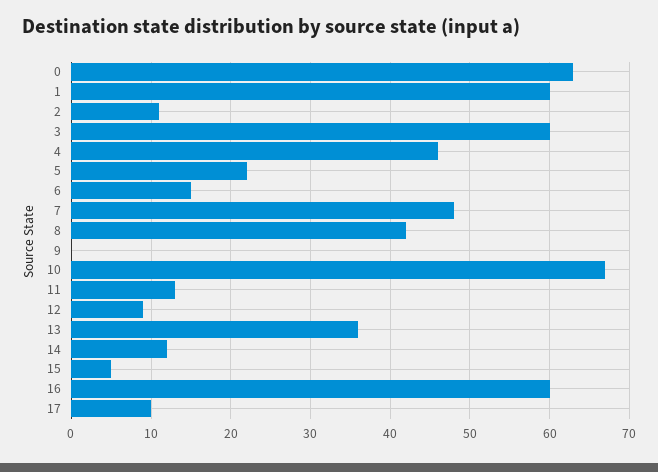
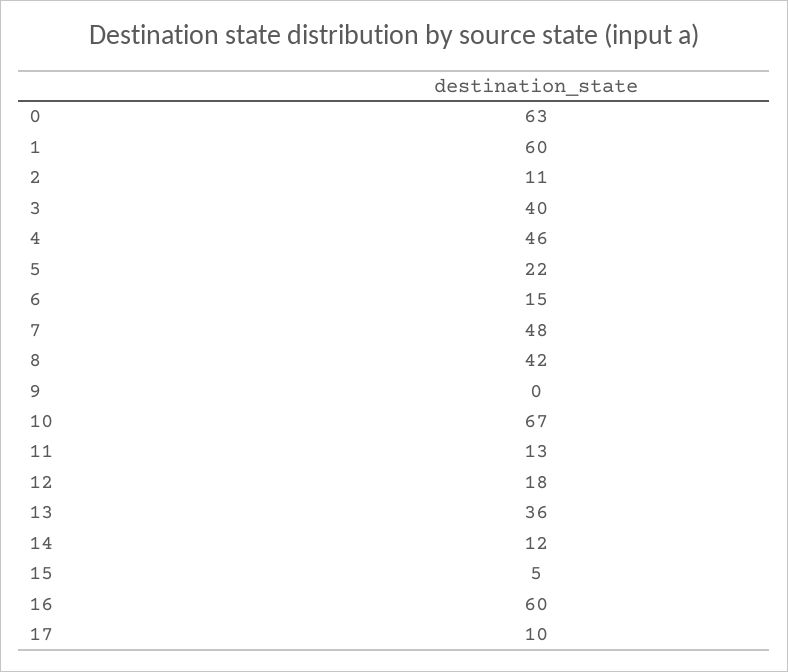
  {
    "0": 63,
    "1": 60,
    "2": 11,
-   "3": 60,
+   "3": 40,
    "4": 46,
    "5": 22,
    "6": 15,
    "7": 48,
    "8": 42,
    "9": 0,
    "10": 67,
    "11": 13,
-   "12": 9,
+   "12": 18,
    "13": 36,
    "14": 12,
    "15": 5,
    "16": 60,
    "17": 10
  }

